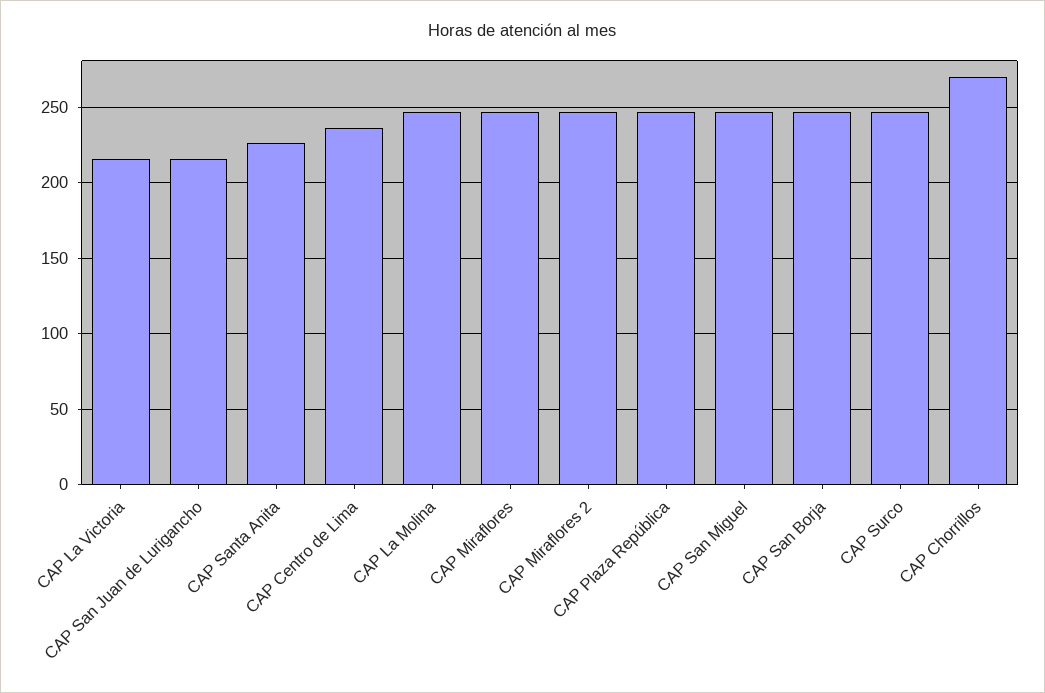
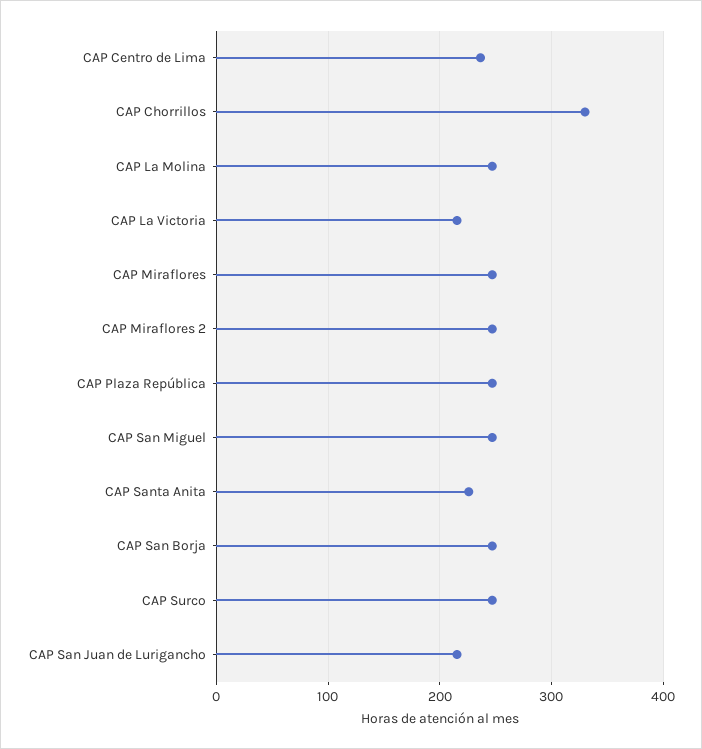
  {
    "CAP La Victoria": 215,
    "CAP San Juan de Lurigancho": 215,
    "CAP Santa Anita": 225,
    "CAP Centro de Lima": 235,
    "CAP La Molina": 245,
    "CAP Miraflores": 245,
    "CAP Miraflores 2": 245,
    "CAP Plaza República": 245,
    "CAP San Miguel": 245,
    "CAP San Borja": 245,
    "CAP Surco": 245,
-   "CAP Chorrillos": 270
+   "CAP Chorrillos": 330
  }

